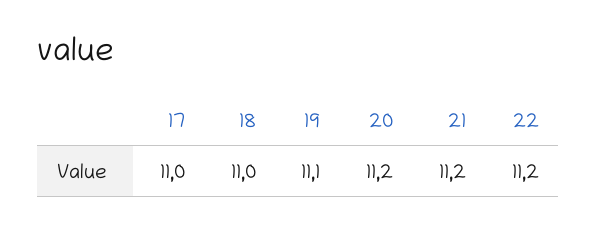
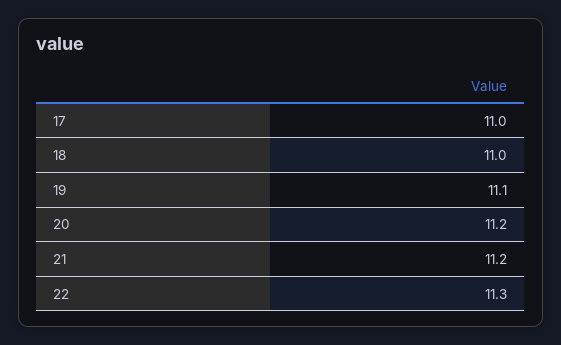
  {
    "17": 11,
    "18": 11,
    "19": 11.1,
    "20": 11.2,
    "21": 11.2,
-   "22": 11.2
+   "22": 11.3
  }

